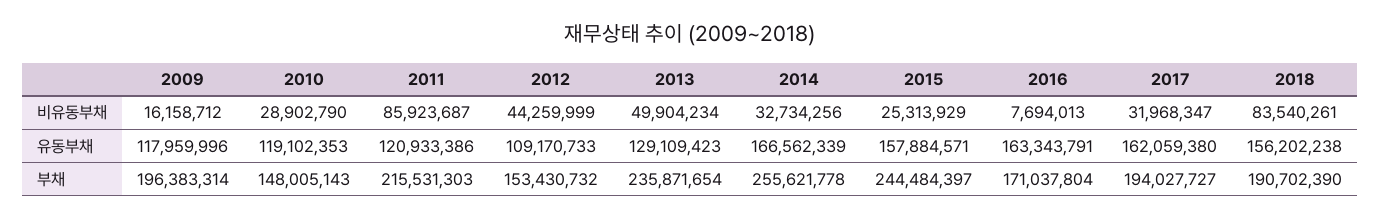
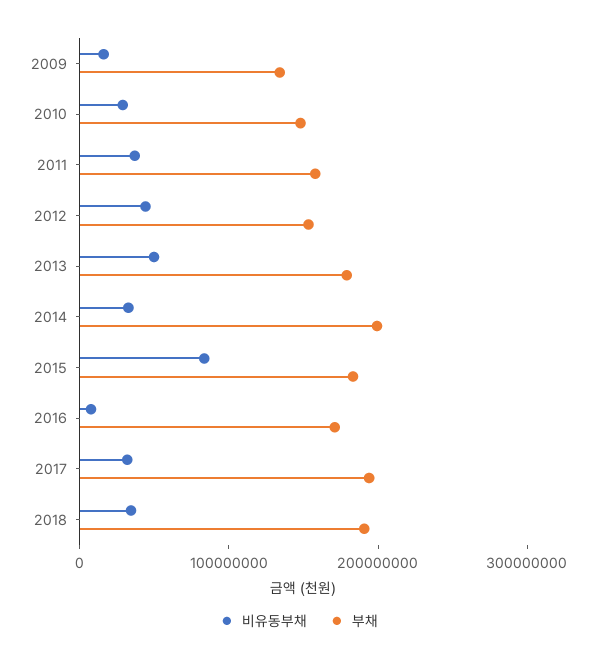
  {
    "비유동부채": {
      "2009": 16158712,
      "2010": 28902790,
-     "2011": 85923687,
+     "2011": 40000000,
      "2012": 44259999,
      "2013": 49904234,
      "2014": 32734256,
-     "2015": 25313929,
+     "2015": 80000000,
      "2016": 7694013,
      "2017": 31968347,
-     "2018": 83540261
+     "2018": 40000000
    },
-   "유동부채": {
-     "2009": 117959996,
-     "2010": 119102353,
-     "2011": 120933386,
-     "2012": 109170733,
-     "2013": 129109423,
-     "2014": 166562339,
-     "2015": 157884571,
-     "2016": 163343791,
-     "2017": 162059380,
-     "2018": 156202238
-   },
    "부채": {
-     "2009": 196383314,
+     "2009": 140000000,
      "2010": 148005143,
-     "2011": 215531303,
+     "2011": 160000000,
      "2012": 153430732,
-     "2013": 235871654,
+     "2013": 180000000,
-     "2014": 255621778,
+     "2014": 200000000,
-     "2015": 244484397,
+     "2015": 180000000,
      "2016": 171037804,
      "2017": 194027727,
      "2018": 190702390
    }
  }

